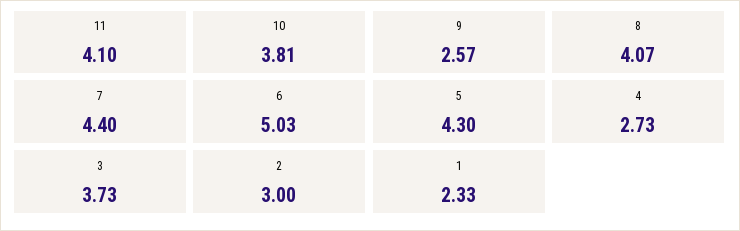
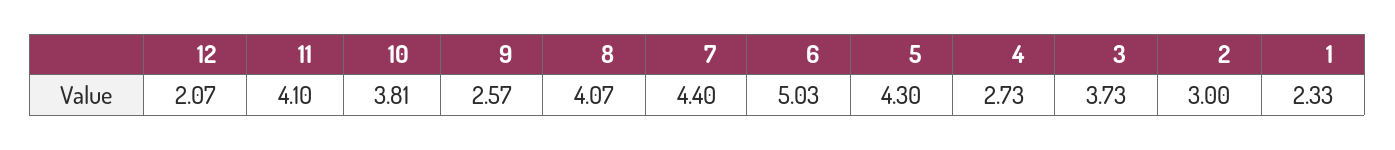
  {
    "11": 4.1,
    "10": 3.81,
    "9": 2.57,
    "8": 4.07,
    "7": 4.4,
    "6": 5.03,
    "5": 4.3,
    "4": 2.73,
    "3": 3.73,
    "2": 3,
-   "1": 2.33
+   "1": 2.33,
+   "12": 2.07
  }

